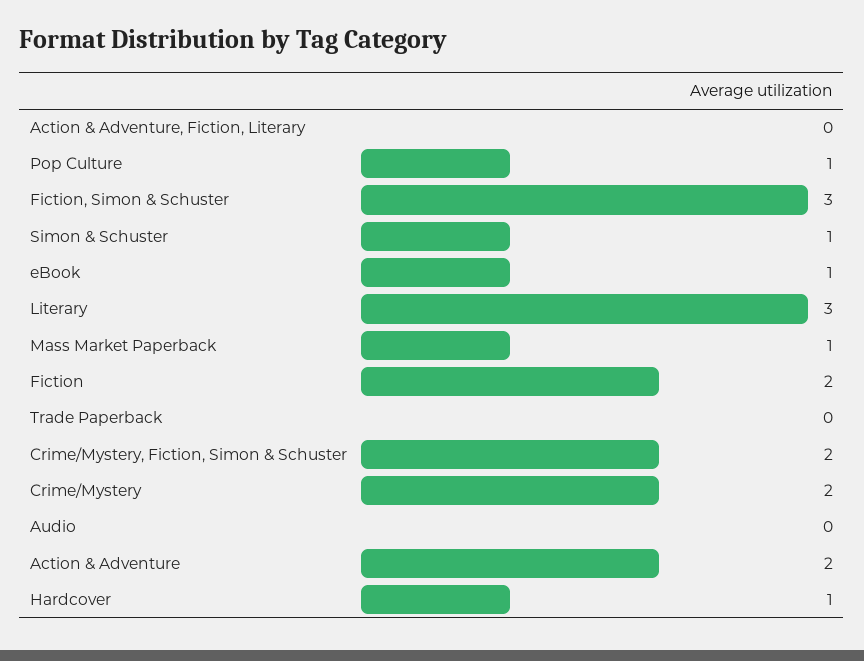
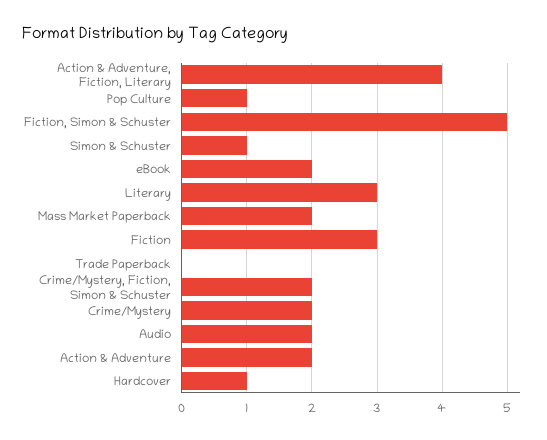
  {
-   "Action & Adventure, Fiction, Literary": 0,
+   "Action & Adventure, Fiction, Literary": 4,
    "Pop Culture": 1,
-   "Fiction, Simon & Schuster": 3,
+   "Fiction, Simon & Schuster": 5,
    "Simon & Schuster": 1,
-   "eBook": 1,
+   "eBook": 2,
    "Literary": 3,
-   "Mass Market Paperback": 1,
+   "Mass Market Paperback": 2,
-   "Fiction": 2,
+   "Fiction": 3,
    "Trade Paperback": 0,
    "Crime/Mystery, Fiction, Simon & Schuster": 2,
    "Crime/Mystery": 2,
-   "Audio": 0,
+   "Audio": 2,
    "Action & Adventure": 2,
    "Hardcover": 1
  }

